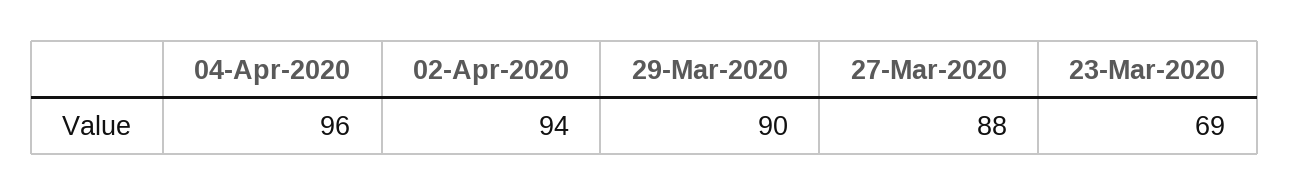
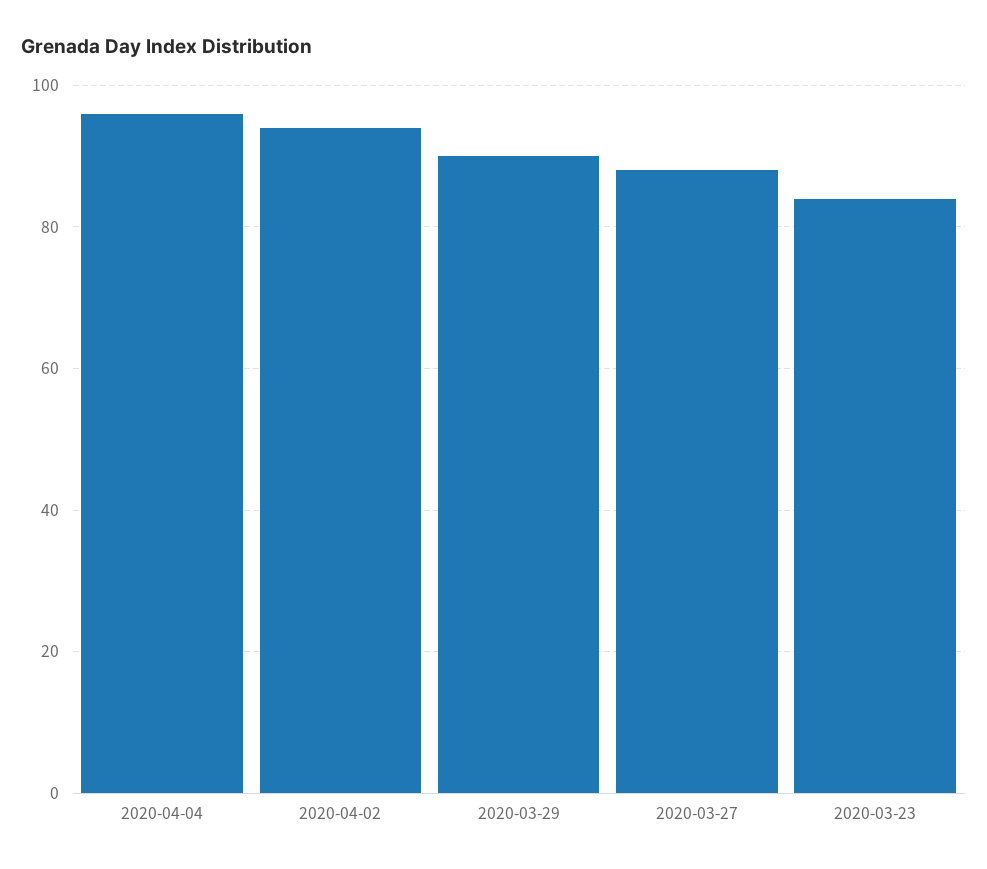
  {
    "04-Apr-2020": 96,
    "02-Apr-2020": 94,
    "29-Mar-2020": 90,
    "27-Mar-2020": 88,
-   "23-Mar-2020": 69
+   "23-Mar-2020": 85
  }

